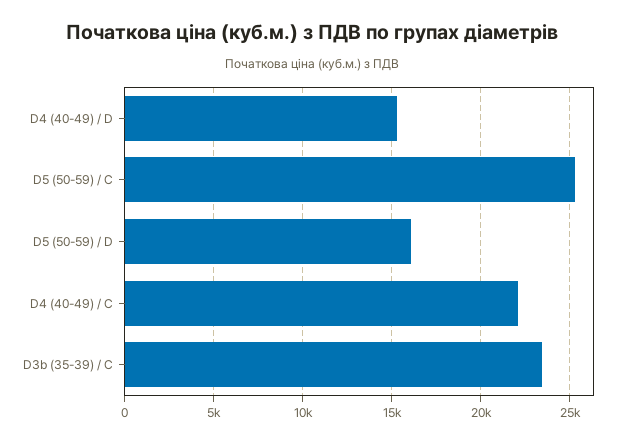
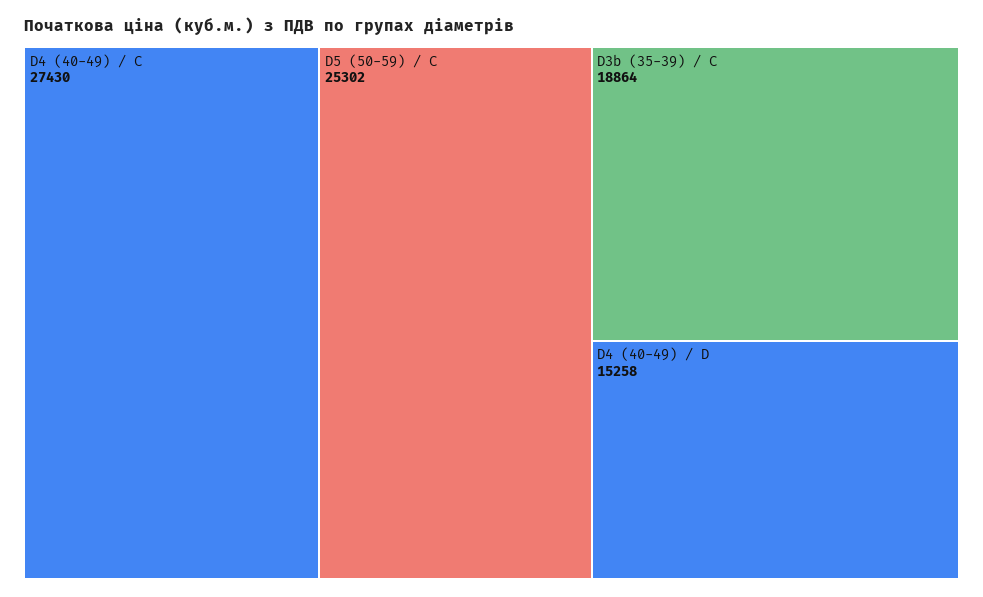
  {
    "D4 (40-49) / D": 15258,
    "D5 (50-59) / C": 25302,
-   "D5 (50-59) / D": 16000,
-   "D4 (40-49) / C": 22000,
+   "D4 (40-49) / C": 27430,
-   "D3b (35-39) / C": 23500
+   "D3b (35-39) / C": 18864
  }

